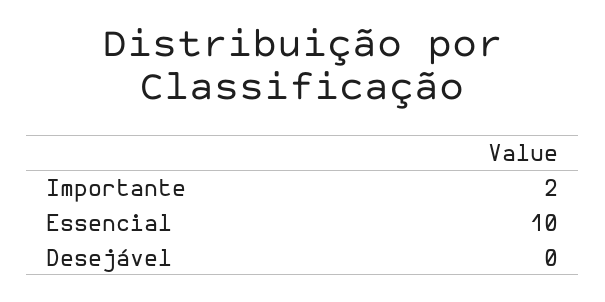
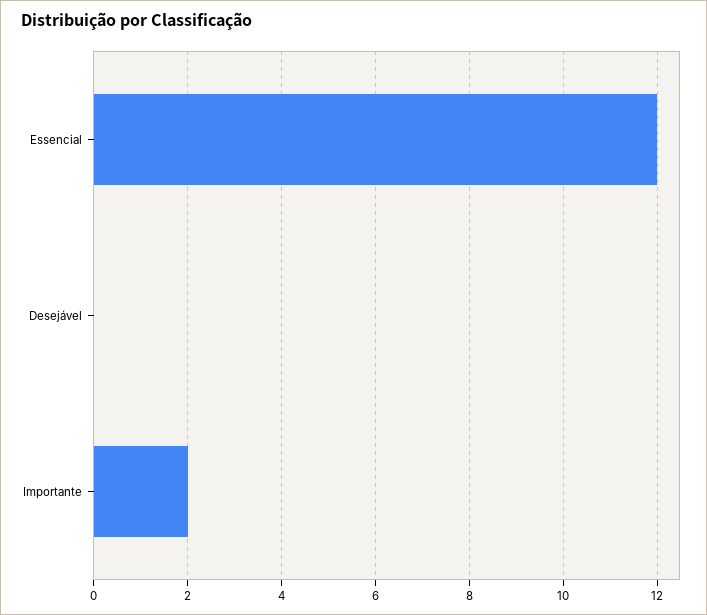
  {
    "Importante": 2,
-   "Essencial": 10,
+   "Essencial": 12,
    "Desejável": 0
  }

